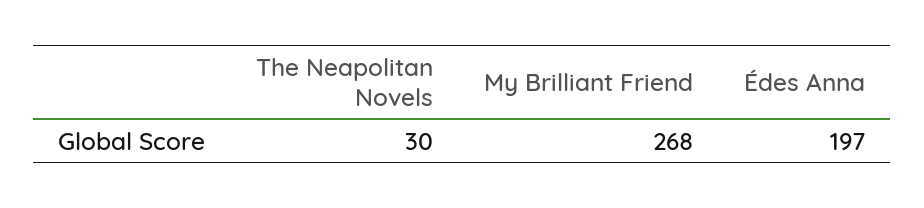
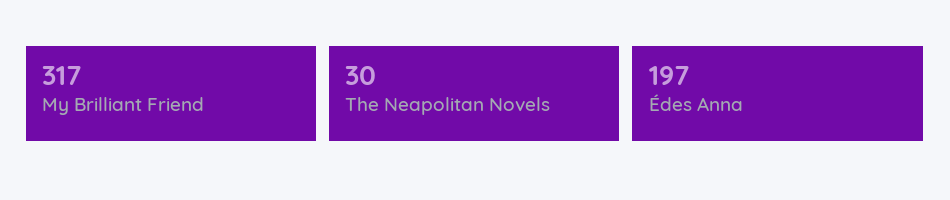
  {
    "The Neapolitan Novels": 30,
-   "My Brilliant Friend": 268,
+   "My Brilliant Friend": 317,
    "Édes Anna": 197
  }

